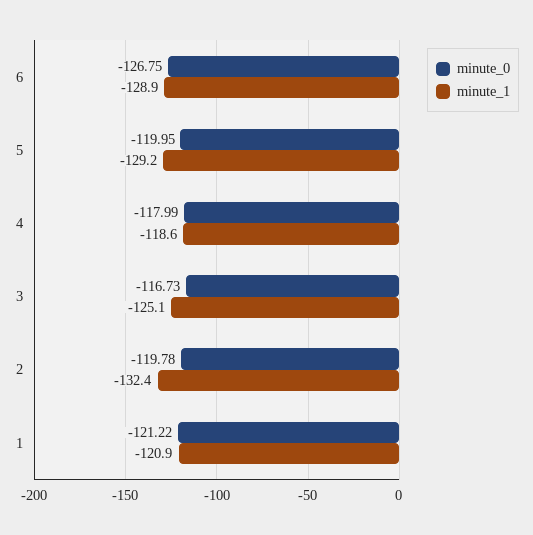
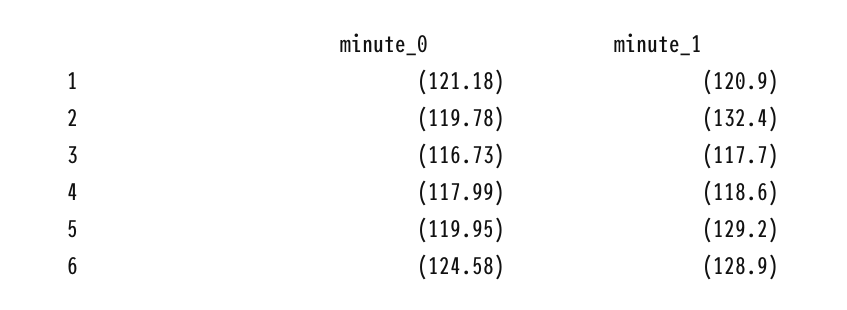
  {
    "minute_0": {
-     "6": -126.75,
+     "6": -124.58,
      "5": -119.95,
      "4": -117.99,
      "3": -116.73,
      "2": -119.78,
-     "1": -121.22
+     "1": -121.18
    },
    "minute_1": {
      "6": -128.9,
      "5": -129.2,
      "4": -118.6,
-     "3": -125.1,
+     "3": -117.7,
      "2": -132.4,
      "1": -120.9
    }
  }

